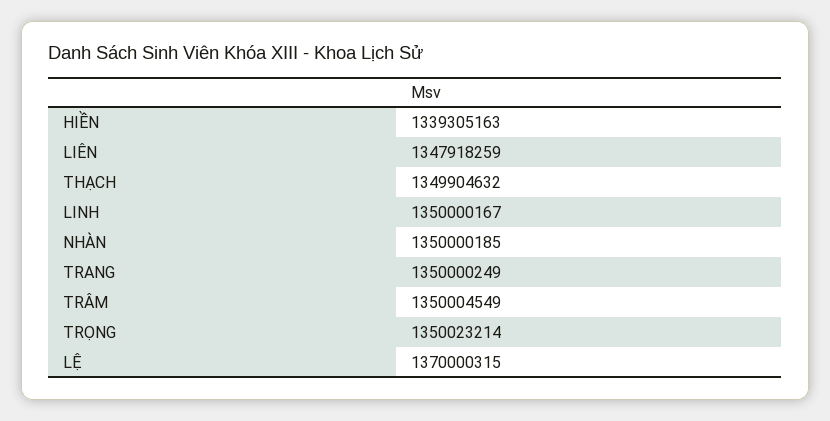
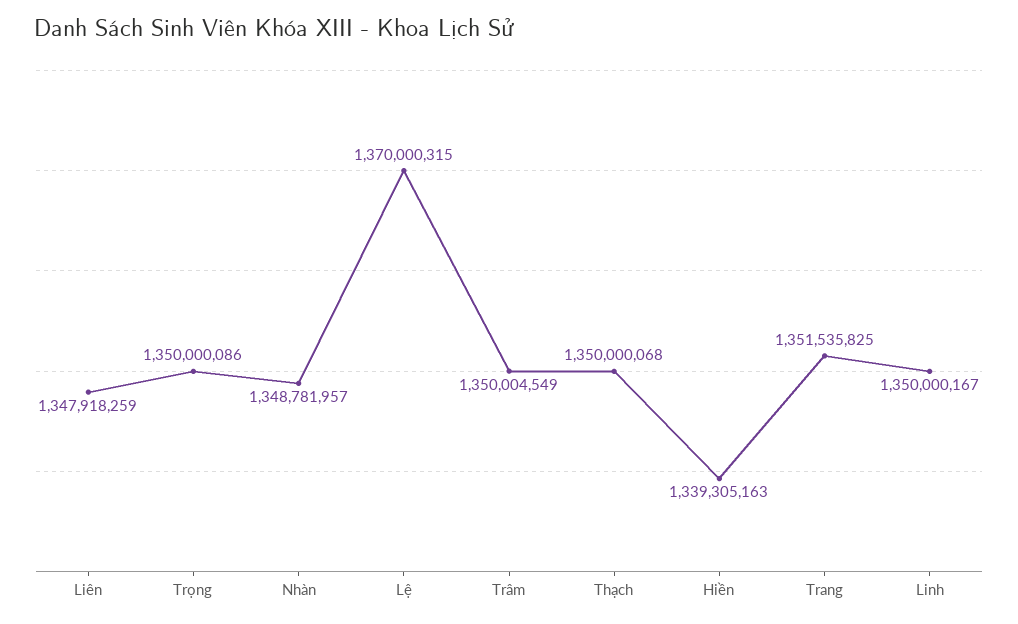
  {
    "HIỀN": 1339305163,
    "LIÊN": 1347918259,
-   "THẠCH": 1349904632,
+   "THẠCH": 1350000068,
    "LINH": 1350000167,
-   "NHÀN": 1350000185,
+   "NHÀN": 1348781957,
-   "TRANG": 1350000249,
+   "TRANG": 1351535825,
    "TRÂM": 1350004549,
-   "TRỌNG": 1350023214,
+   "TRỌNG": 1350000086,
    "LỆ": 1370000315
  }

